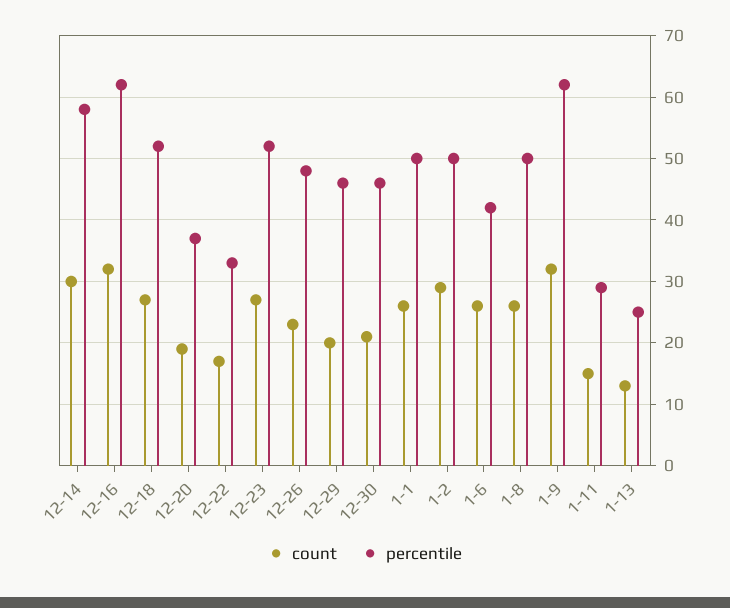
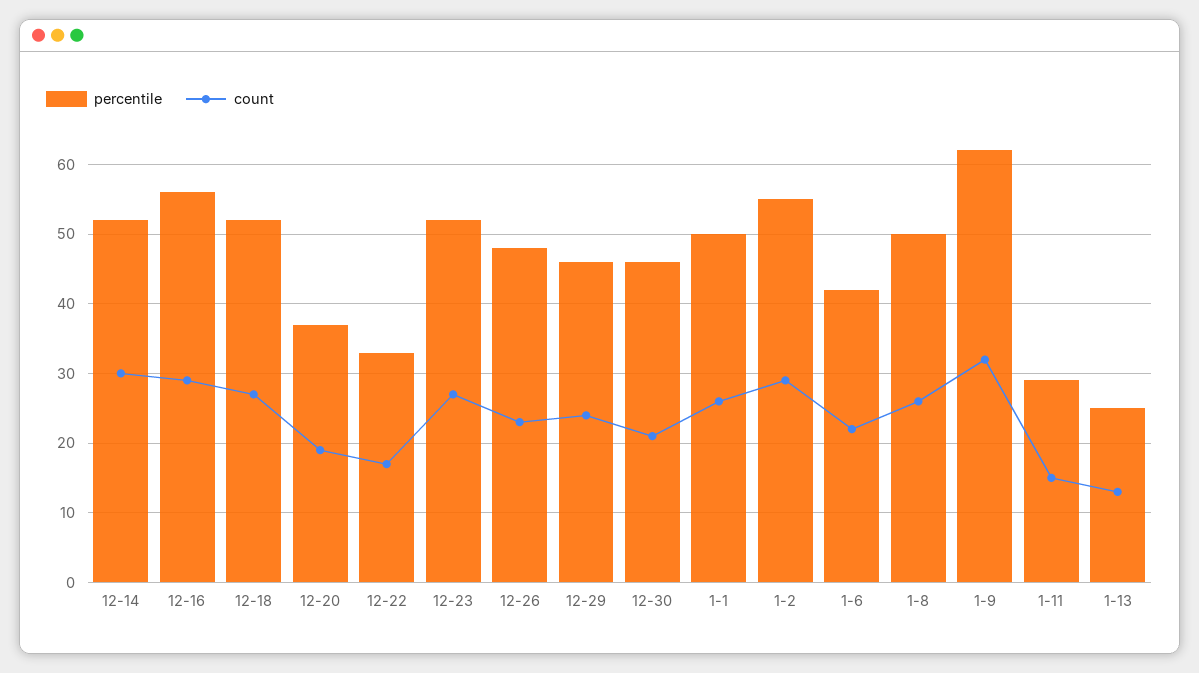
  {
    "count": {
      "12-14": 30,
-     "12-16": 32,
+     "12-16": 29,
      "12-18": 27,
      "12-20": 19,
      "12-22": 17,
      "12-23": 27,
      "12-26": 23,
-     "12-29": 20,
+     "12-29": 24,
      "12-30": 21,
      "1-1": 26,
      "1-2": 29,
-     "1-6": 26,
+     "1-6": 22,
      "1-8": 26,
      "1-9": 32,
      "1-11": 15,
      "1-13": 13
    },
    "percentile": {
-     "12-14": 58,
+     "12-14": 52,
-     "12-16": 62,
+     "12-16": 56,
      "12-18": 52,
      "12-20": 37,
      "12-22": 33,
      "12-23": 52,
      "12-26": 48,
      "12-29": 46,
      "12-30": 46,
      "1-1": 50,
-     "1-2": 50,
+     "1-2": 55,
      "1-6": 42,
      "1-8": 50,
      "1-9": 62,
      "1-11": 29,
      "1-13": 25
    }
  }

